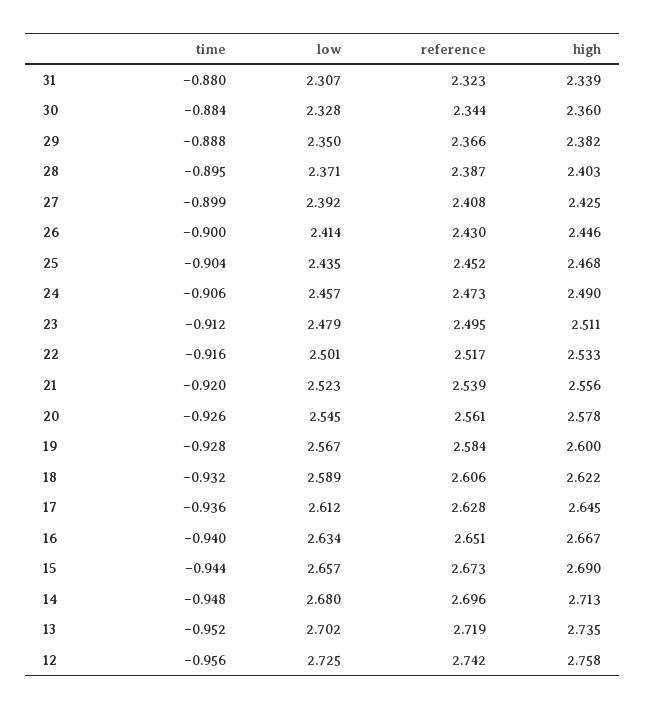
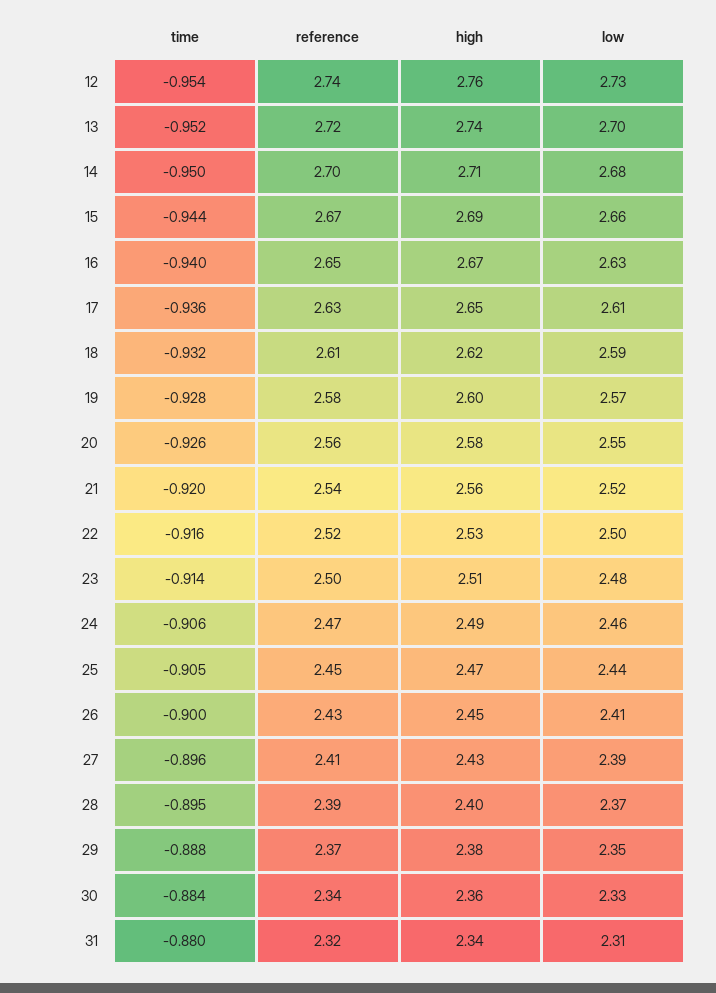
  {
    "time": {
      "31": -0.88,
      "30": -0.884,
      "29": -0.888,
      "28": -0.895,
-     "27": -0.899,
+     "27": -0.896,
      "26": -0.9,
-     "25": -0.904,
+     "25": -0.905,
      "24": -0.906,
-     "23": -0.912,
+     "23": -0.914,
      "22": -0.916,
      "21": -0.92,
      "20": -0.926,
      "19": -0.928,
      "18": -0.932,
      "17": -0.936,
      "16": -0.94,
      "15": -0.944,
-     "14": -0.948,
+     "14": -0.95,
      "13": -0.952,
-     "12": -0.956
+     "12": -0.954
    },
    "low": {
      "31": 2.307,
      "30": 2.328,
      "29": 2.35,
      "28": 2.371,
      "27": 2.392,
      "26": 2.414,
      "25": 2.435,
      "24": 2.457,
      "23": 2.479,
      "22": 2.501,
      "21": 2.523,
      "20": 2.545,
      "19": 2.567,
      "18": 2.589,
      "17": 2.612,
      "16": 2.634,
      "15": 2.657,
      "14": 2.68,
      "13": 2.702,
      "12": 2.725
    },
    "reference": {
      "31": 2.323,
      "30": 2.344,
      "29": 2.366,
      "28": 2.387,
      "27": 2.408,
      "26": 2.43,
      "25": 2.452,
      "24": 2.473,
      "23": 2.495,
      "22": 2.517,
      "21": 2.539,
      "20": 2.561,
      "19": 2.584,
      "18": 2.606,
      "17": 2.628,
      "16": 2.651,
      "15": 2.673,
      "14": 2.696,
      "13": 2.719,
      "12": 2.742
    },
    "high": {
      "31": 2.339,
      "30": 2.36,
      "29": 2.382,
      "28": 2.403,
      "27": 2.425,
      "26": 2.446,
      "25": 2.468,
      "24": 2.49,
      "23": 2.511,
      "22": 2.533,
      "21": 2.556,
      "20": 2.578,
      "19": 2.6,
      "18": 2.622,
      "17": 2.645,
      "16": 2.667,
      "15": 2.69,
      "14": 2.713,
      "13": 2.735,
      "12": 2.758
    }
  }

